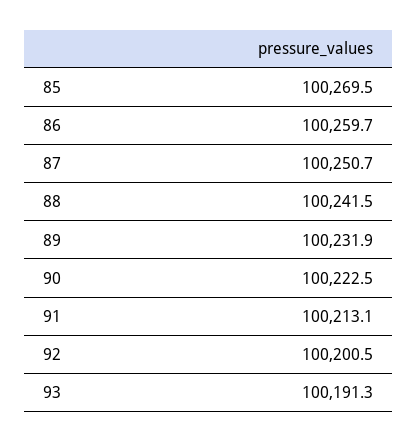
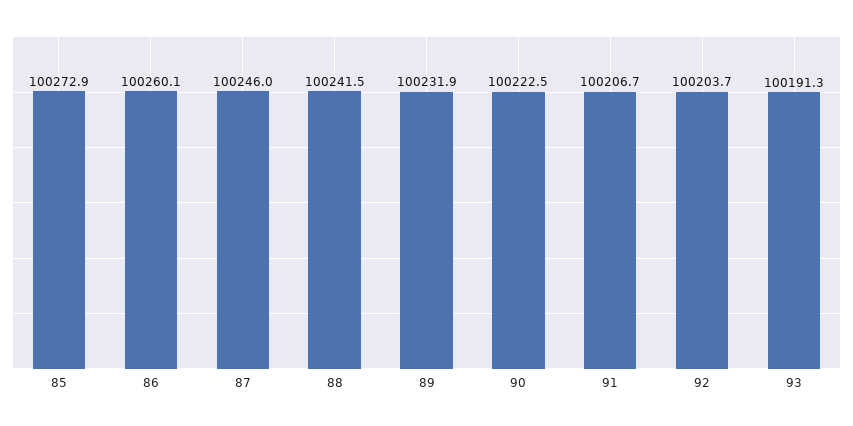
  {
-   "85": 100269.5,
+   "85": 100272.9,
-   "86": 100259.7,
+   "86": 100260.1,
-   "87": 100250.7,
+   "87": 100246,
    "88": 100241.5,
    "89": 100231.9,
    "90": 100222.5,
-   "91": 100213.1,
+   "91": 100206.7,
-   "92": 100200.5,
+   "92": 100203.7,
    "93": 100191.3
  }

